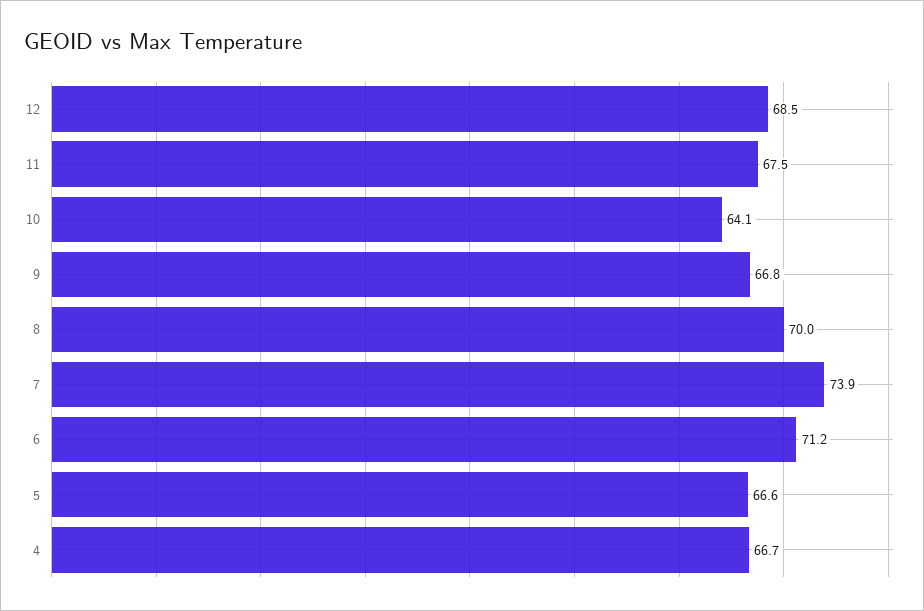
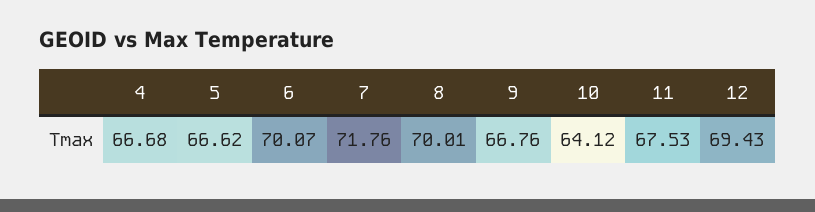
  {
-   "12": 68.5,
+   "12": 69.43,
    "11": 67.53,
    "10": 64.12,
    "9": 66.76,
    "8": 70.01,
-   "7": 73.9,
+   "7": 71.76,
-   "6": 71.2,
+   "6": 70.07,
    "5": 66.62,
    "4": 66.68
  }

